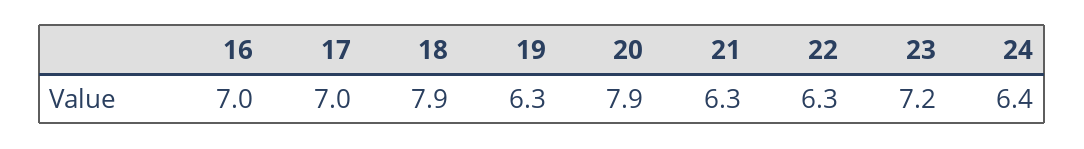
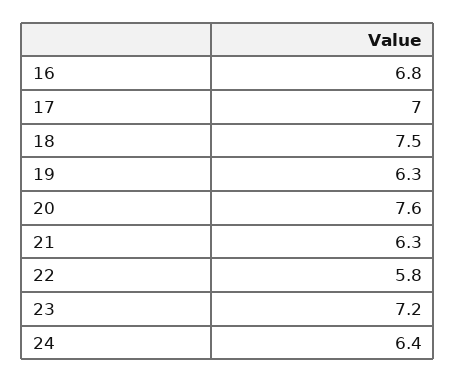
  {
-   "16": 7,
+   "16": 6.8,
    "17": 7,
-   "18": 7.9,
+   "18": 7.5,
    "19": 6.3,
-   "20": 7.9,
+   "20": 7.6,
    "21": 6.3,
-   "22": 6.3,
+   "22": 5.8,
    "23": 7.2,
    "24": 6.4
  }

